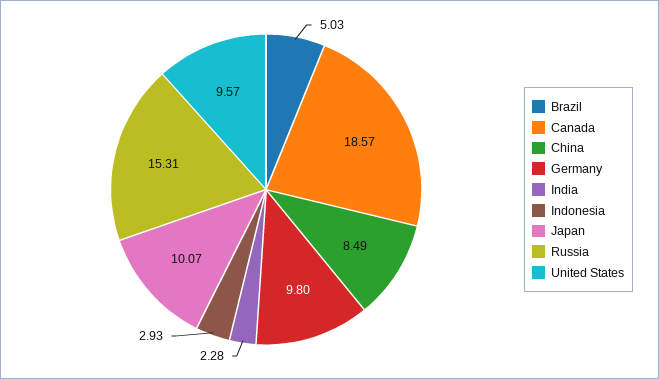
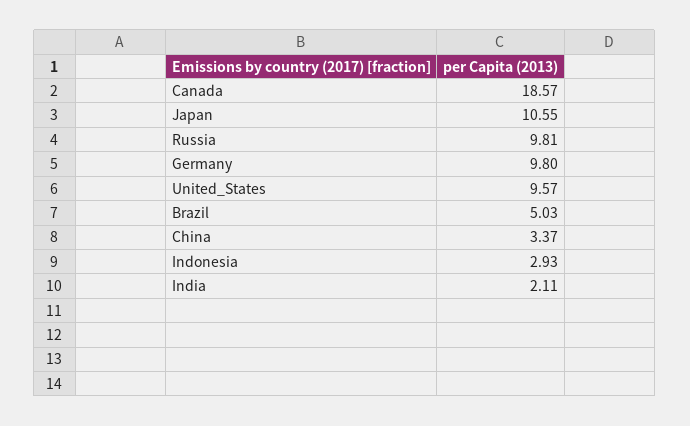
  {
    "Brazil": 5.03,
    "Canada": 18.57,
-   "China": 8.49,
+   "China": 3.37,
    "Germany": 9.8,
-   "India": 2.28,
+   "India": 2.11,
    "Indonesia": 2.93,
-   "Japan": 10.07,
+   "Japan": 10.55,
-   "Russia": 15.31,
+   "Russia": 9.81,
    "United States": 9.57
  }

